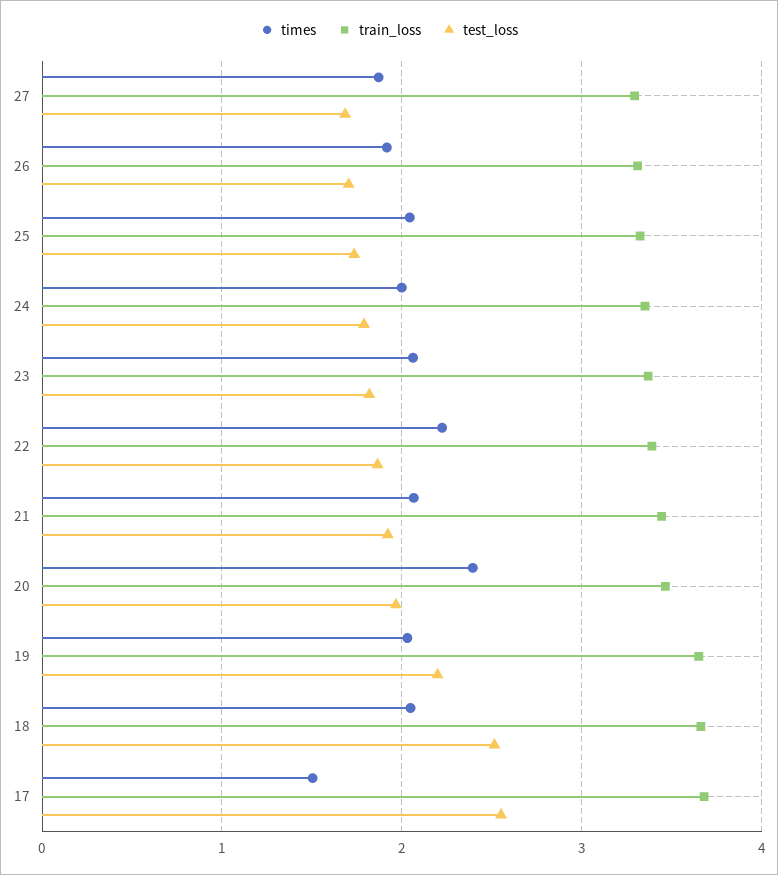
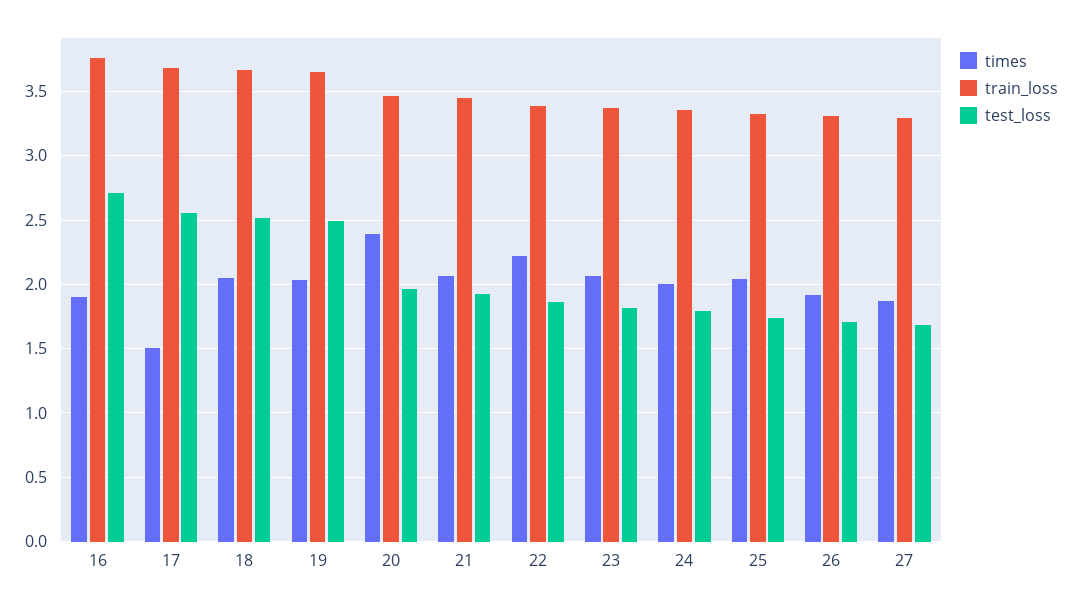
  {
    "times": {
      "27": 1.85,
      "26": 1.9,
      "25": 2.05,
      "24": 2,
      "23": 2.05,
      "22": 2.2,
      "21": 2.05,
      "20": 2.4,
      "19": 2.05,
      "18": 2.05,
-     "17": 1.5
+     "17": 1.5,
+     "16": 1.9
    },
    "train_loss": {
      "27": 3.3,
      "26": 3.3,
      "25": 3.35,
      "24": 3.35,
      "23": 3.35,
      "22": 3.4,
      "21": 3.45,
      "20": 3.45,
      "19": 3.65,
      "18": 3.65,
-     "17": 3.7
+     "17": 3.7,
+     "16": 3.75
    },
    "test_loss": {
      "27": 1.7,
      "26": 1.7,
      "25": 1.75,
      "24": 1.8,
      "23": 1.8,
      "22": 1.85,
      "21": 1.9,
      "20": 1.95,
-     "19": 2.2,
+     "19": 2.5,
      "18": 2.5,
-     "17": 2.55
+     "17": 2.55,
+     "16": 2.7
    }
  }

